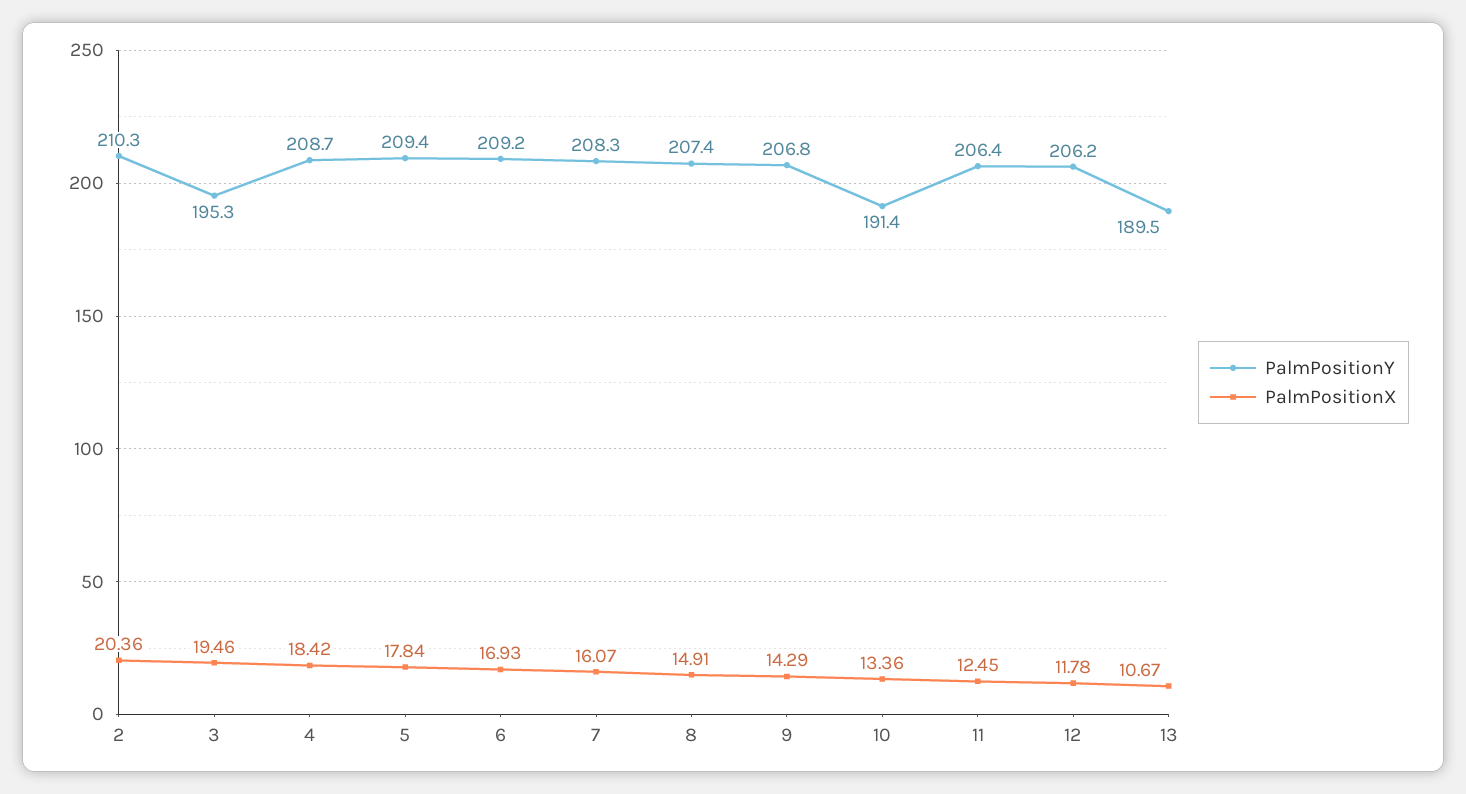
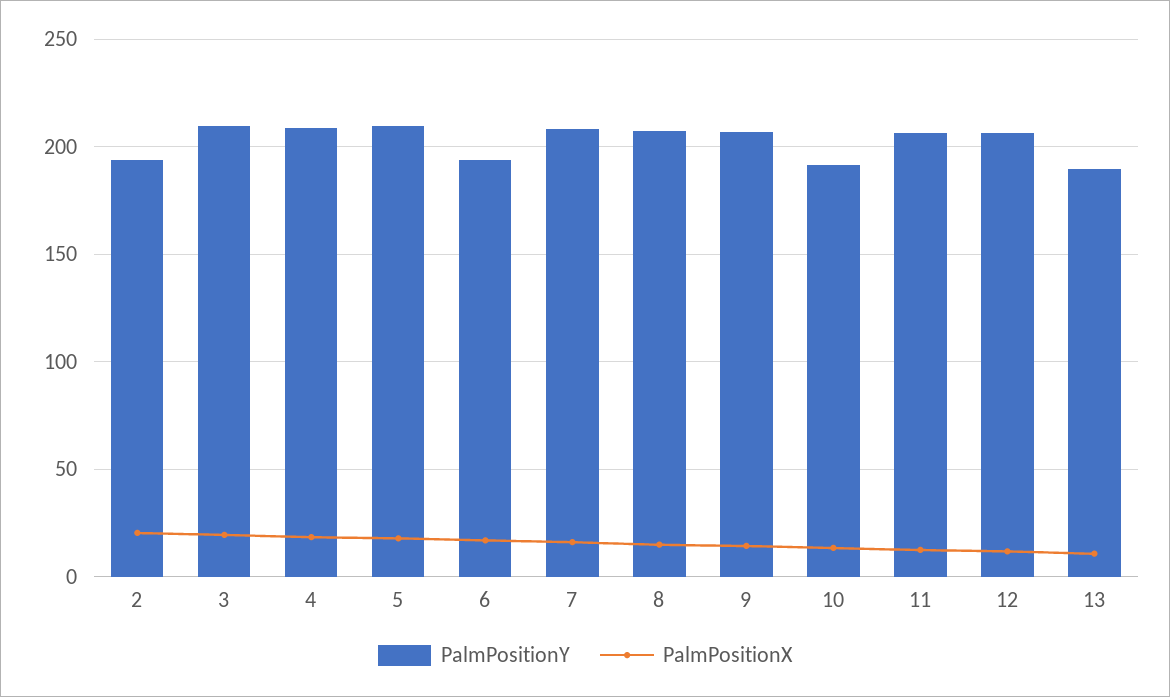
  {
    "PalmPositionY": {
-     "2": 210.3,
+     "2": 195,
-     "3": 195.3,
+     "3": 210,
      "4": 208.7,
      "5": 209.4,
-     "6": 209.2,
+     "6": 195,
      "7": 208.3,
      "8": 207.4,
      "9": 206.8,
      "10": 191.4,
      "11": 206.4,
      "12": 206.2,
      "13": 189.5
    },
    "PalmPositionX": {
      "2": 20.36,
      "3": 19.46,
      "4": 18.42,
      "5": 17.84,
      "6": 16.93,
      "7": 16.07,
      "8": 14.91,
      "9": 14.29,
      "10": 13.36,
      "11": 12.45,
      "12": 11.78,
      "13": 10.67
    }
  }

